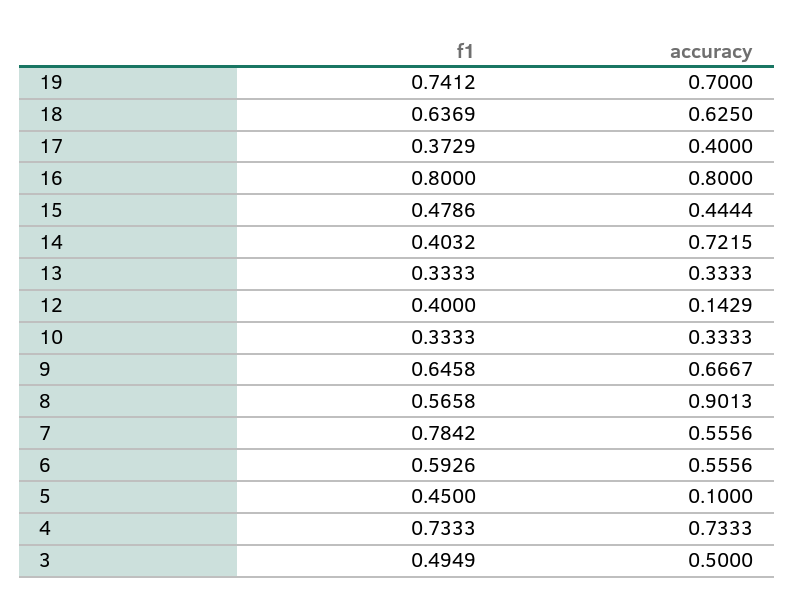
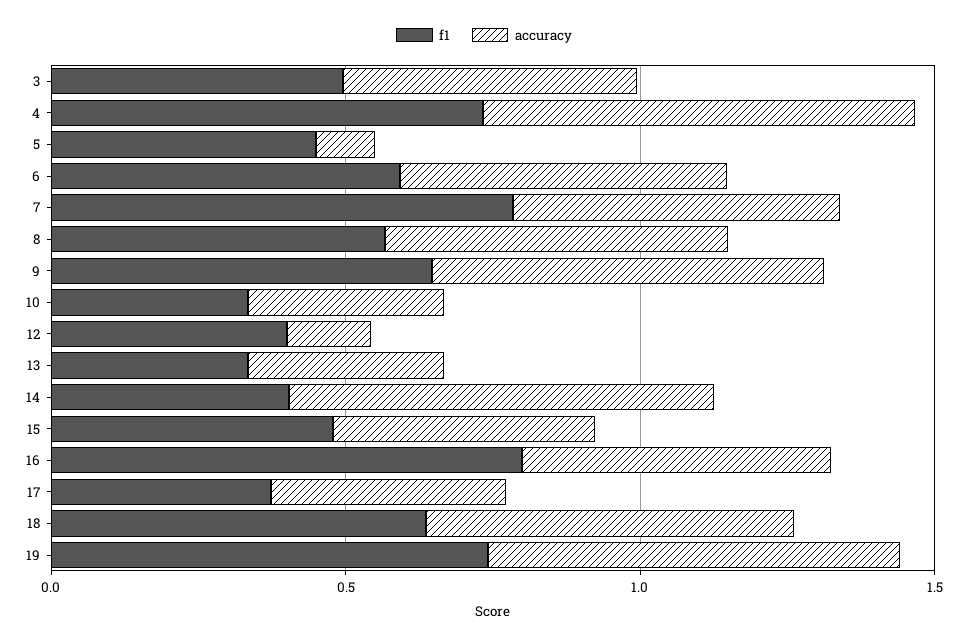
  {
    "f1": {
      "19": 0.7412,
      "18": 0.6369,
      "17": 0.3729,
      "16": 0.8,
      "15": 0.4786,
      "14": 0.4032,
      "13": 0.3333,
      "12": 0.4,
      "10": 0.3333,
      "9": 0.6458,
      "8": 0.5658,
      "7": 0.7842,
      "6": 0.5926,
      "5": 0.45,
      "4": 0.7333,
      "3": 0.4949
    },
    "accuracy": {
      "19": 0.7,
      "18": 0.625,
      "17": 0.4,
-     "16": 0.8,
+     "16": 0.5,
      "15": 0.4444,
      "14": 0.7215,
      "13": 0.3333,
      "12": 0.1429,
      "10": 0.3333,
      "9": 0.6667,
-     "8": 0.9013,
+     "8": 0.6,
      "7": 0.5556,
      "6": 0.5556,
      "5": 0.1,
      "4": 0.7333,
      "3": 0.5
    }
  }

